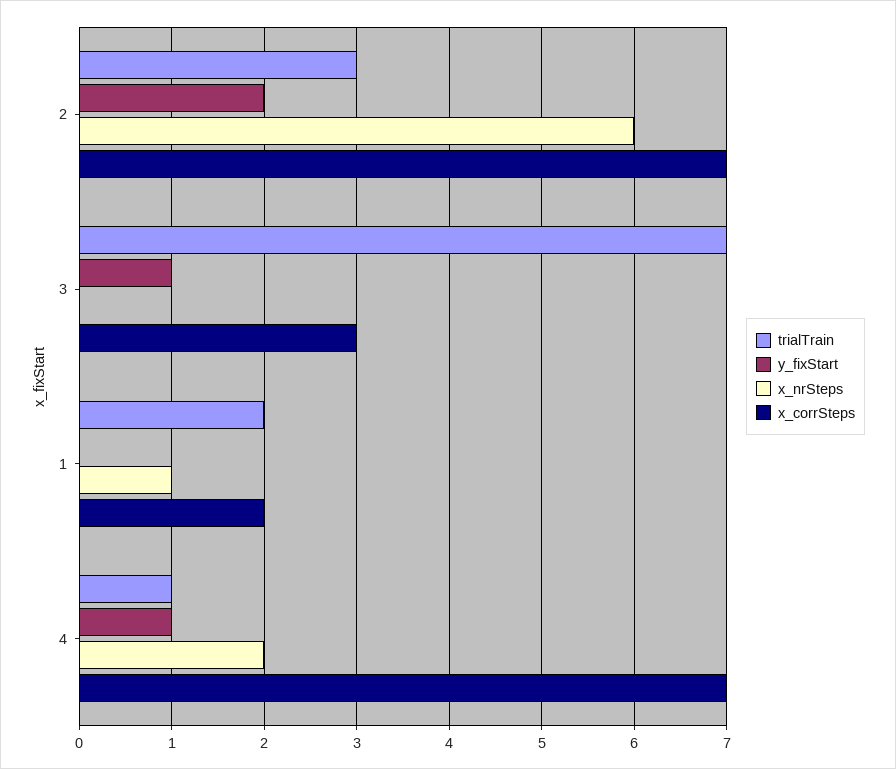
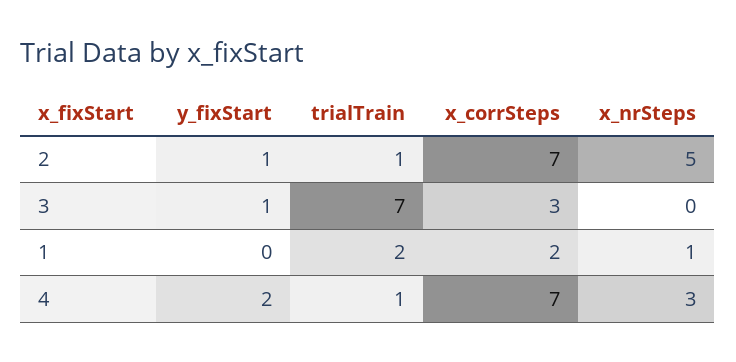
  {
    "trialTrain": {
-     "2": 3,
+     "2": 1,
      "3": 7,
      "1": 2,
      "4": 1
    },
    "y_fixStart": {
-     "2": 2,
+     "2": 1,
      "3": 1,
      "1": 0,
-     "4": 1
+     "4": 2
    },
    "x_nrSteps": {
-     "2": 6,
+     "2": 5,
      "3": 0,
      "1": 1,
-     "4": 2
+     "4": 3
    },
    "x_corrSteps": {
      "2": 7,
      "3": 3,
      "1": 2,
      "4": 7
    }
  }

